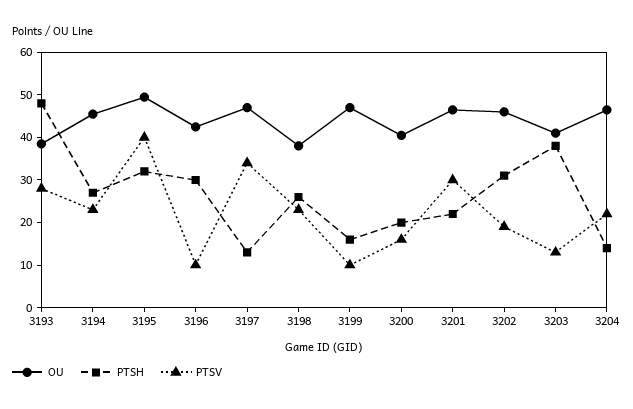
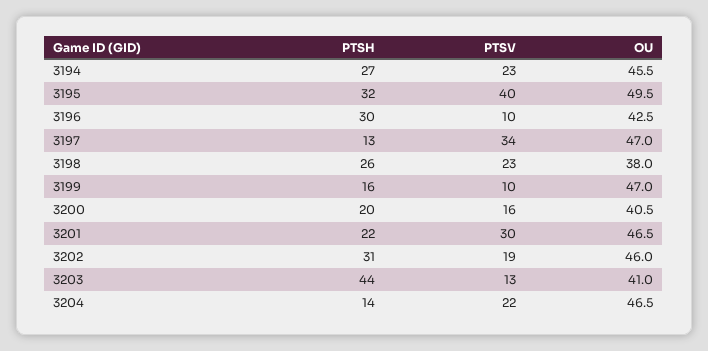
  {
    "OU": {
-     "3193": 38,
      "3194": 45.5,
      "3195": 49.5,
      "3196": 42.5,
      "3197": 47,
      "3198": 38,
      "3199": 47,
      "3200": 40.5,
      "3201": 46.5,
      "3202": 46,
      "3203": 41,
      "3204": 46.5
    },
    "PTSH": {
-     "3193": 48,
      "3194": 27,
      "3195": 32,
      "3196": 30,
      "3197": 13,
      "3198": 26,
      "3199": 16,
      "3200": 20,
      "3201": 22,
      "3202": 31,
-     "3203": 38,
+     "3203": 44,
      "3204": 14
    },
    "PTSV": {
-     "3193": 28,
      "3194": 23,
      "3195": 40,
      "3196": 10,
      "3197": 34,
      "3198": 23,
      "3199": 10,
      "3200": 16,
      "3201": 30,
      "3202": 19,
      "3203": 13,
      "3204": 22
    }
  }

